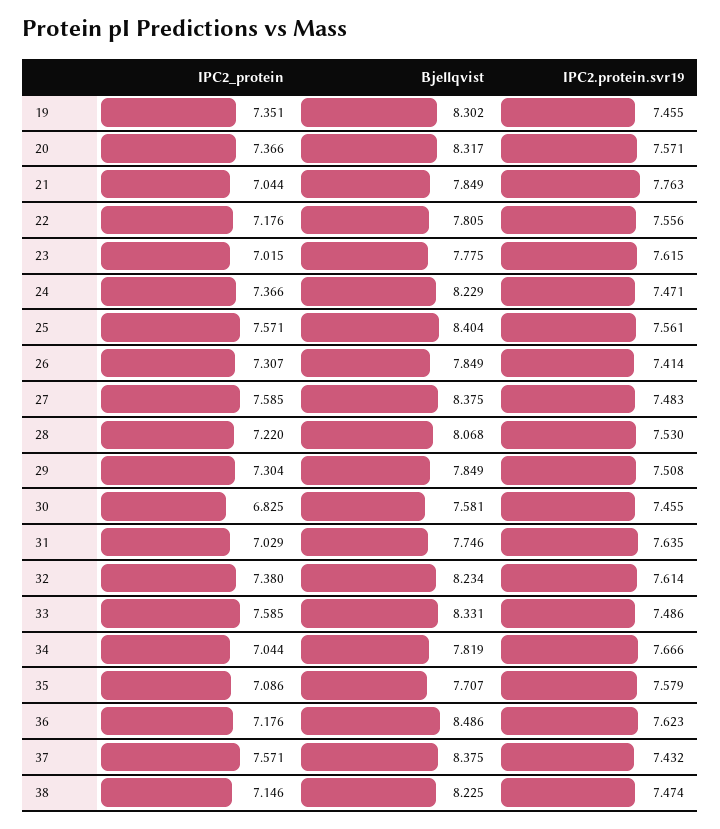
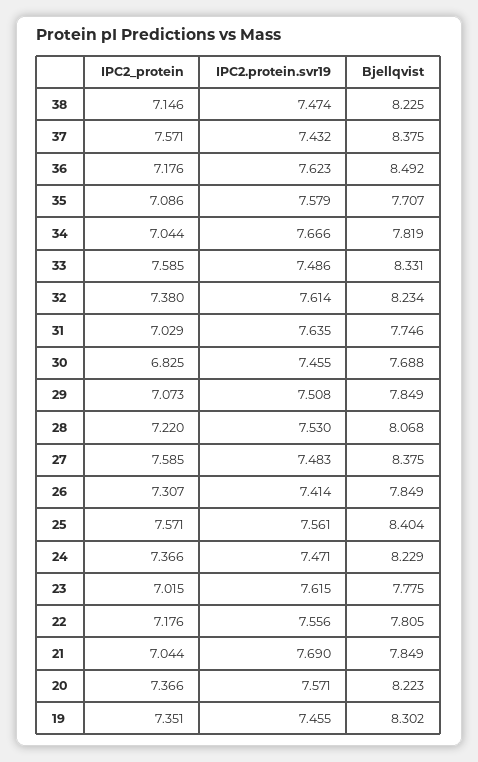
  {
    "IPC2_protein": {
      "19": 7.351,
      "20": 7.366,
      "21": 7.044,
      "22": 7.176,
      "23": 7.015,
      "24": 7.366,
      "25": 7.571,
      "26": 7.307,
      "27": 7.585,
      "28": 7.22,
-     "29": 7.304,
+     "29": 7.073,
      "30": 6.825,
      "31": 7.029,
      "32": 7.38,
      "33": 7.585,
      "34": 7.044,
      "35": 7.086,
      "36": 7.176,
      "37": 7.571,
      "38": 7.146
    },
    "Bjellqvist": {
      "19": 8.302,
-     "20": 8.317,
+     "20": 8.223,
      "21": 7.849,
      "22": 7.805,
      "23": 7.775,
      "24": 8.229,
      "25": 8.404,
      "26": 7.849,
      "27": 8.375,
      "28": 8.068,
      "29": 7.849,
-     "30": 7.581,
+     "30": 7.688,
      "31": 7.746,
      "32": 8.234,
      "33": 8.331,
      "34": 7.819,
      "35": 7.707,
-     "36": 8.486,
+     "36": 8.492,
      "37": 8.375,
      "38": 8.225
    },
    "IPC2.protein.svr19": {
      "19": 7.455,
      "20": 7.571,
-     "21": 7.763,
+     "21": 7.69,
      "22": 7.556,
      "23": 7.615,
      "24": 7.471,
      "25": 7.561,
      "26": 7.414,
      "27": 7.483,
      "28": 7.53,
      "29": 7.508,
      "30": 7.455,
      "31": 7.635,
      "32": 7.614,
      "33": 7.486,
      "34": 7.666,
      "35": 7.579,
      "36": 7.623,
      "37": 7.432,
      "38": 7.474
    }
  }

